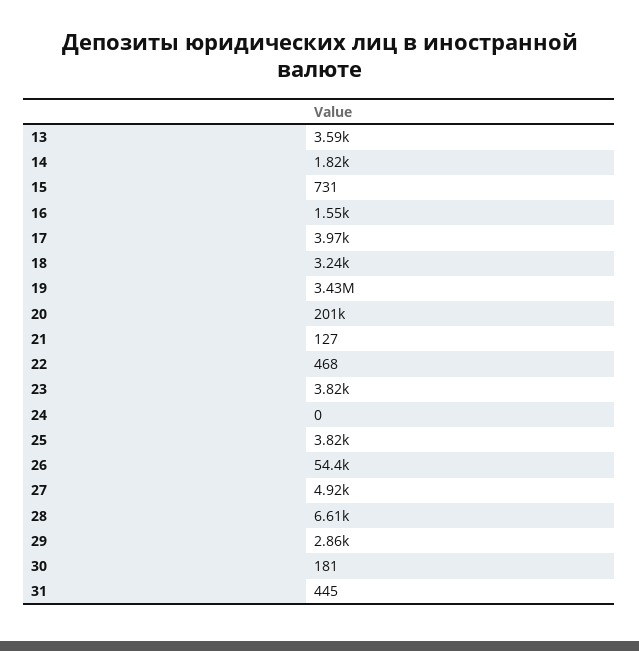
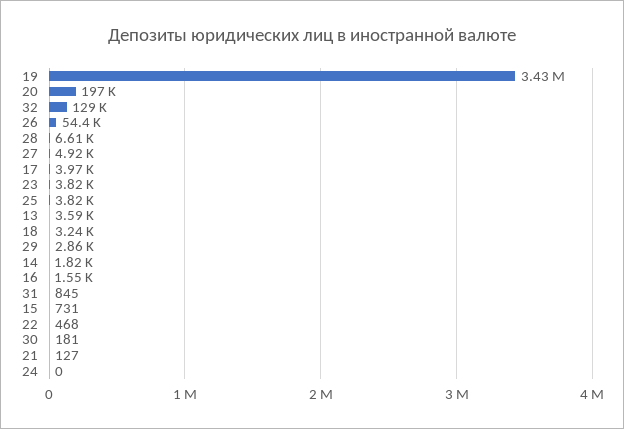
  {
    "13": 3590,
    "14": 1820,
    "15": 731,
    "16": 1550,
    "17": 3970,
    "18": 3240,
    "19": 3430000,
-   "20": 201000,
+   "20": 197000,
    "21": 127,
    "22": 468,
    "23": 3820,
    "24": 0,
    "25": 3820,
    "26": 54400,
    "27": 4920,
    "28": 6610,
    "29": 2860,
    "30": 181,
-   "31": 445
+   "31": 845,
+   "32": 129000
  }

